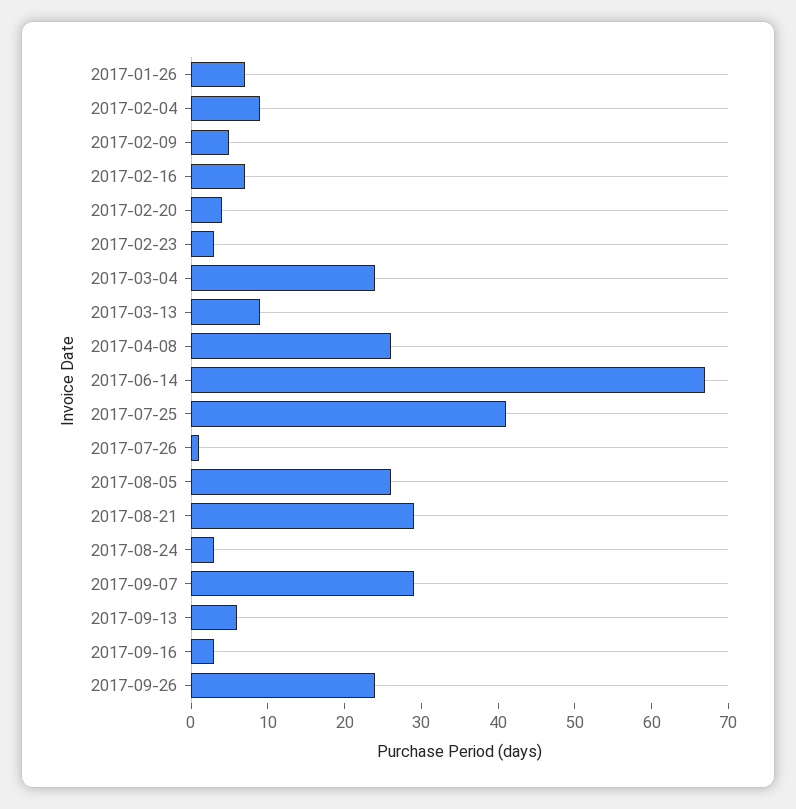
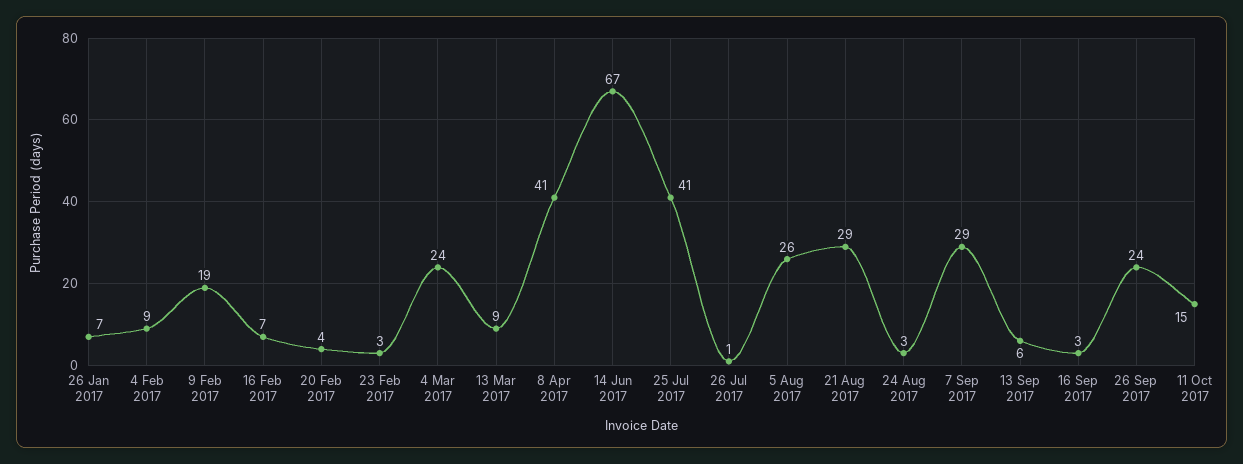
  {
    "2017-01-26": 7,
    "2017-02-04": 9,
-   "2017-02-09": 5,
+   "2017-02-09": 19,
    "2017-02-16": 7,
    "2017-02-20": 4,
    "2017-02-23": 3,
    "2017-03-04": 24,
    "2017-03-13": 9,
-   "2017-04-08": 25,
+   "2017-04-08": 41,
    "2017-06-14": 67,
    "2017-07-25": 41,
    "2017-07-26": 1,
    "2017-08-05": 26,
    "2017-08-21": 29,
    "2017-08-24": 3,
    "2017-09-07": 29,
    "2017-09-13": 6,
    "2017-09-16": 3,
-   "2017-09-26": 24
+   "2017-09-26": 24,
+   "11 Oct 2017": 15
  }

